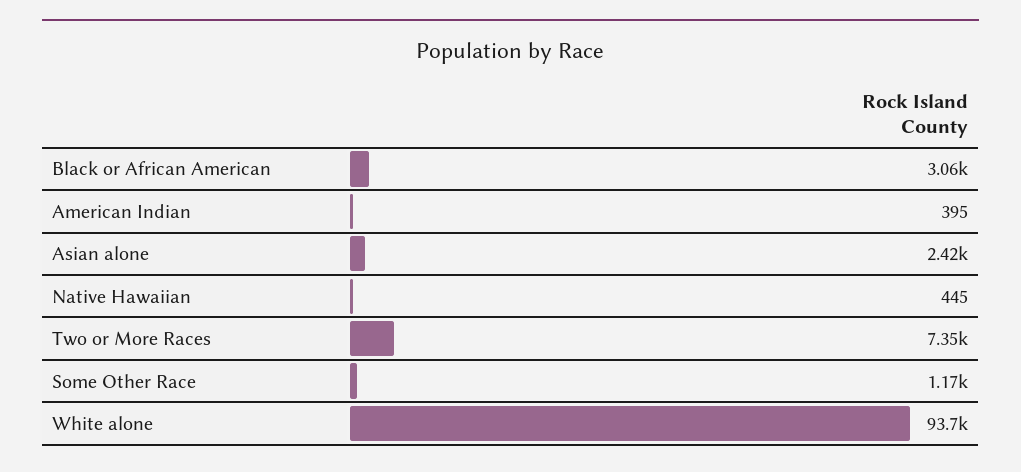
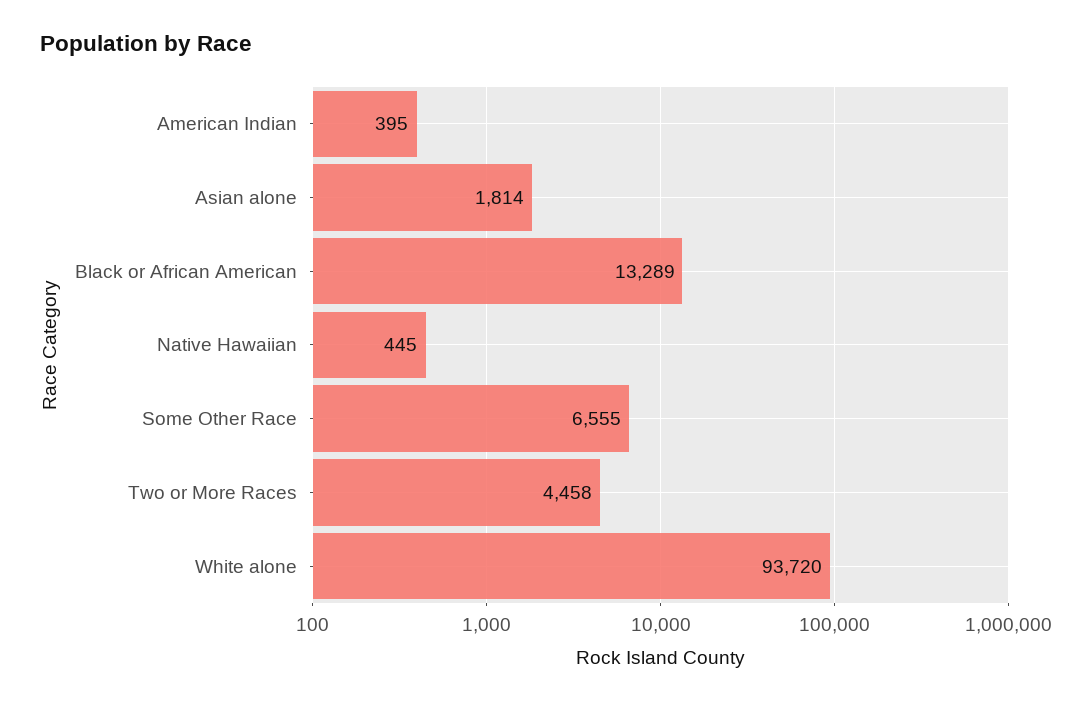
  {
-   "Black or African American": 3060,
+   "Black or African American": 13289,
    "American Indian": 395,
-   "Asian alone": 2420,
+   "Asian alone": 1814,
    "Native Hawaiian": 445,
-   "Two or More Races": 7350,
+   "Two or More Races": 4458,
-   "Some Other Race": 1170,
+   "Some Other Race": 6555,
    "White alone": 93720
  }

